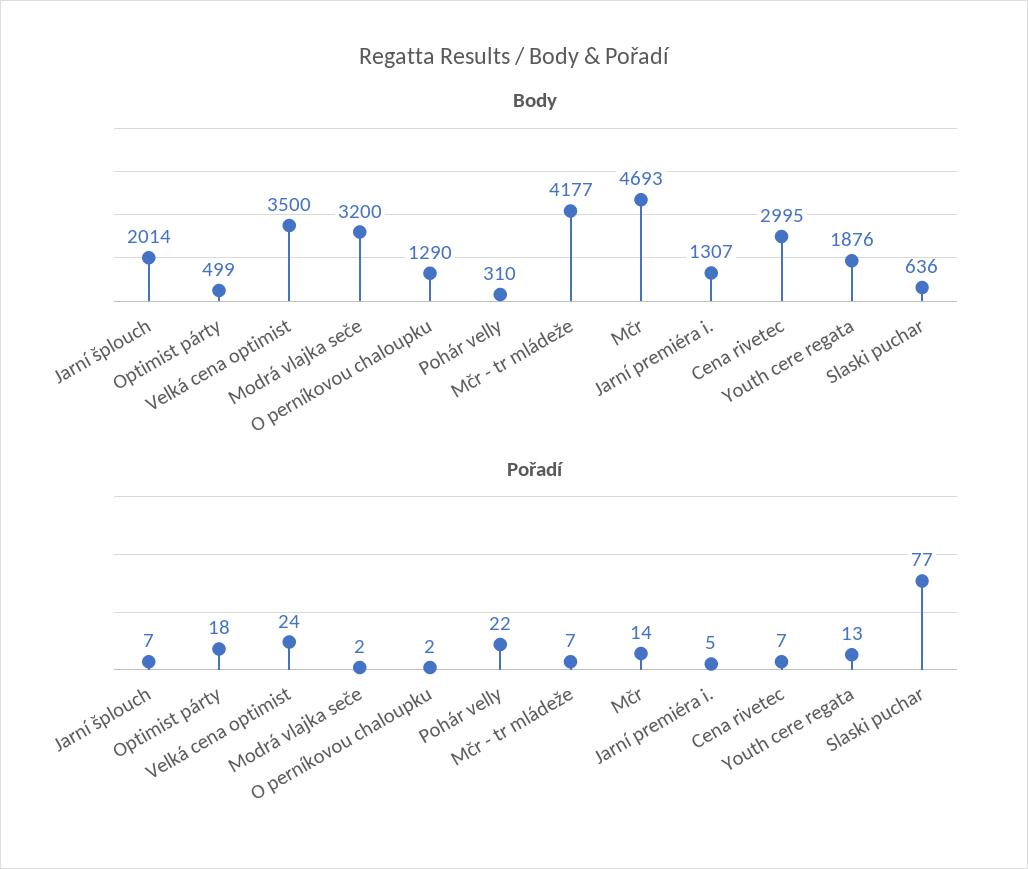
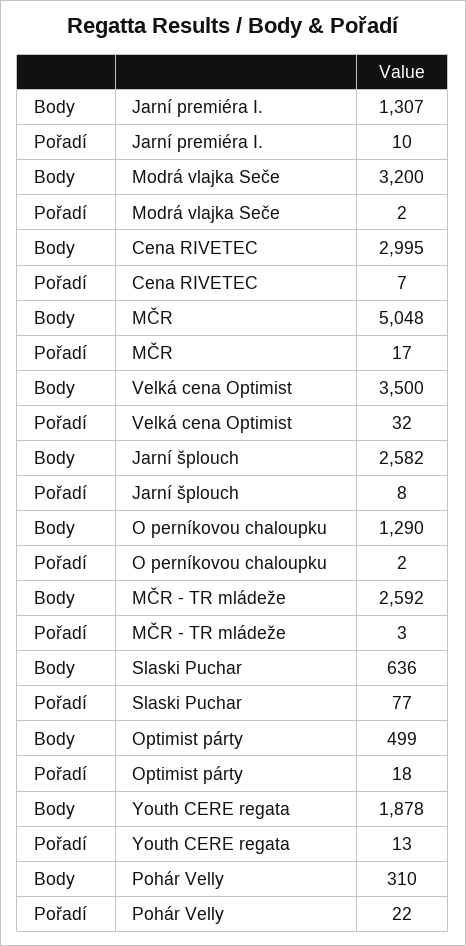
  {
    "Body": {
-     "Jarní šplouch": 2014,
+     "Jarní šplouch": 2582,
      "Optimist párty": 499,
      "Velká cena optimist": 3500,
      "Modrá vlajka seče": 3200,
      "O perníkovou chaloupku": 1290,
      "Pohár velly": 310,
-     "Mčr - tr mládeže": 4177,
+     "Mčr - tr mládeže": 2592,
-     "Mčr": 4693,
+     "Mčr": 5048,
      "Jarní premiéra i.": 1307,
      "Cena rivetec": 2995,
-     "Youth cere regata": 1876,
+     "Youth cere regata": 1878,
      "Slaski puchar": 636
    },
    "Pořadí": {
-     "Jarní šplouch": 7,
+     "Jarní šplouch": 8,
      "Optimist párty": 18,
-     "Velká cena optimist": 24,
+     "Velká cena optimist": 32,
      "Modrá vlajka seče": 2,
      "O perníkovou chaloupku": 2,
      "Pohár velly": 22,
-     "Mčr - tr mládeže": 7,
+     "Mčr - tr mládeže": 3,
-     "Mčr": 14,
+     "Mčr": 17,
-     "Jarní premiéra i.": 5,
+     "Jarní premiéra i.": 10,
      "Cena rivetec": 7,
      "Youth cere regata": 13,
      "Slaski puchar": 77
    }
  }

